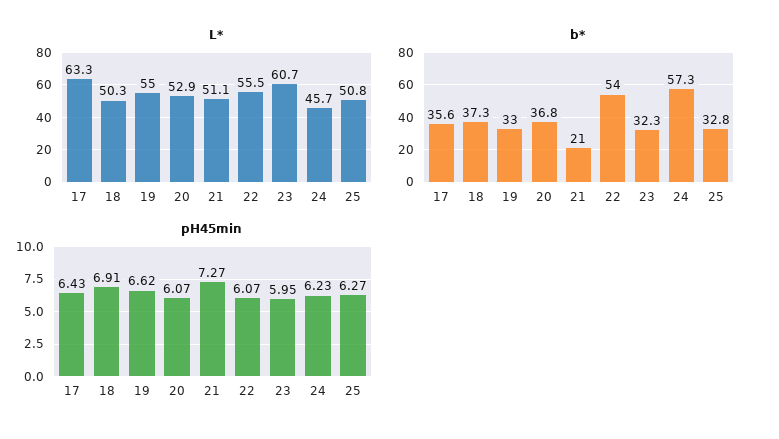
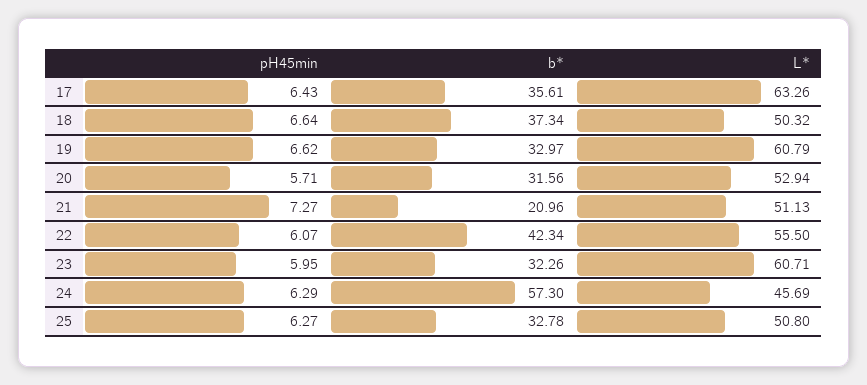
  {
    "L*": {
      "17": 63.26,
      "18": 50.32,
-     "19": 55,
+     "19": 60.79,
      "20": 52.94,
      "21": 51.13,
      "22": 55.5,
      "23": 60.71,
      "24": 45.69,
      "25": 50.8
    },
    "b*": {
      "17": 35.61,
      "18": 37.34,
      "19": 32.97,
-     "20": 36.8,
+     "20": 31.56,
      "21": 20.96,
-     "22": 54,
+     "22": 42.34,
      "23": 32.26,
      "24": 57.3,
      "25": 32.78
    },
    "pH45min": {
      "17": 6.43,
-     "18": 6.91,
+     "18": 6.64,
      "19": 6.62,
-     "20": 6.07,
+     "20": 5.71,
      "21": 7.27,
      "22": 6.07,
      "23": 5.95,
-     "24": 6.23,
+     "24": 6.29,
      "25": 6.27
    }
  }

